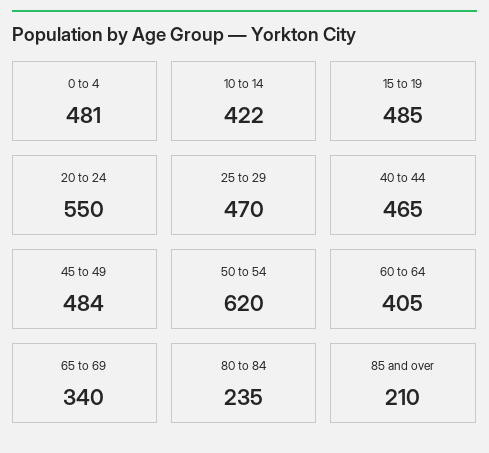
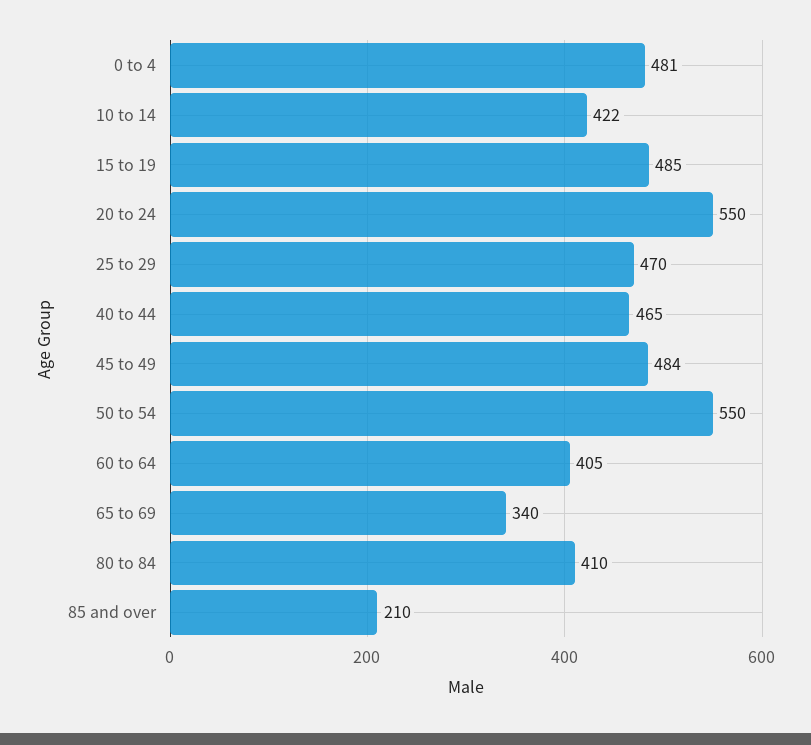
  {
    "0 to 4": 481,
    "10 to 14": 422,
    "15 to 19": 485,
    "20 to 24": 550,
    "25 to 29": 470,
    "40 to 44": 465,
    "45 to 49": 484,
-   "50 to 54": 620,
+   "50 to 54": 550,
    "60 to 64": 405,
    "65 to 69": 340,
-   "80 to 84": 235,
+   "80 to 84": 410,
    "85 and over": 210
  }

